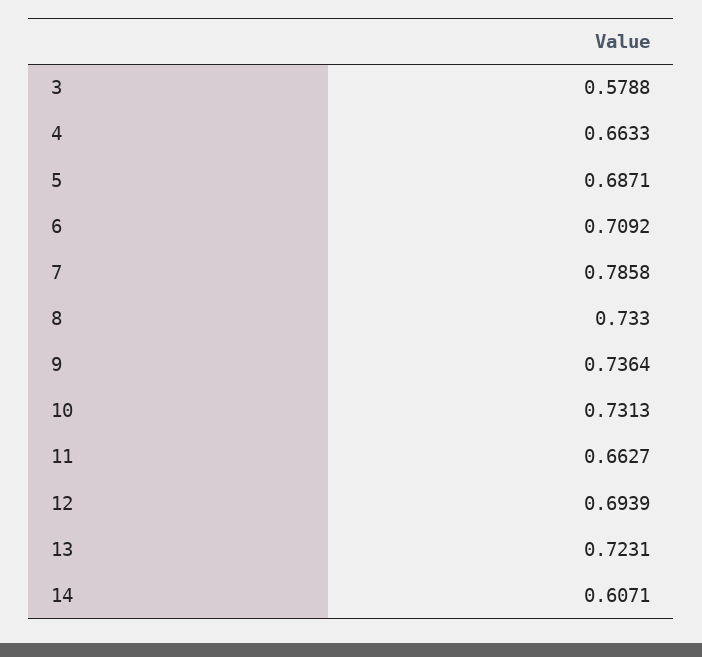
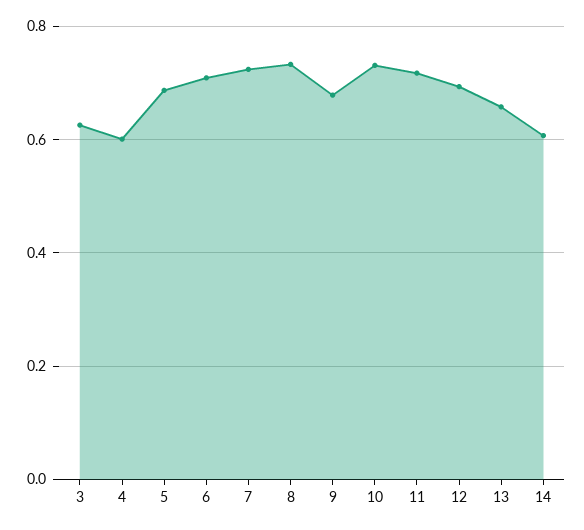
  {
-   "3": 0.5788,
+   "3": 0.62,
-   "4": 0.6633,
+   "4": 0.6,
    "5": 0.6871,
    "6": 0.7092,
-   "7": 0.7858,
+   "7": 0.72,
    "8": 0.733,
-   "9": 0.7364,
+   "9": 0.68,
    "10": 0.7313,
-   "11": 0.6627,
+   "11": 0.72,
    "12": 0.6939,
-   "13": 0.7231,
+   "13": 0.66,
    "14": 0.6071
  }

